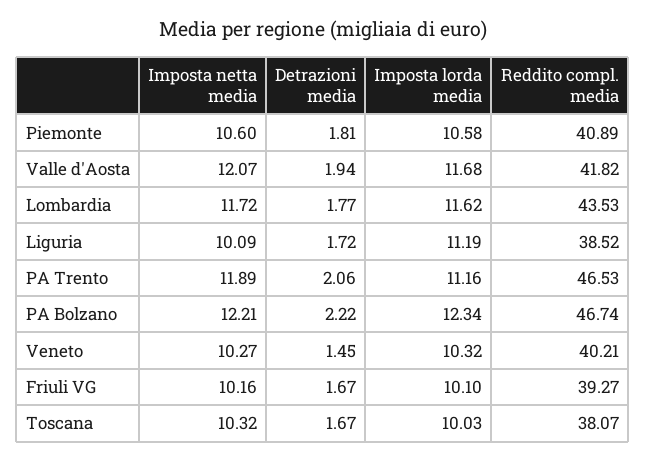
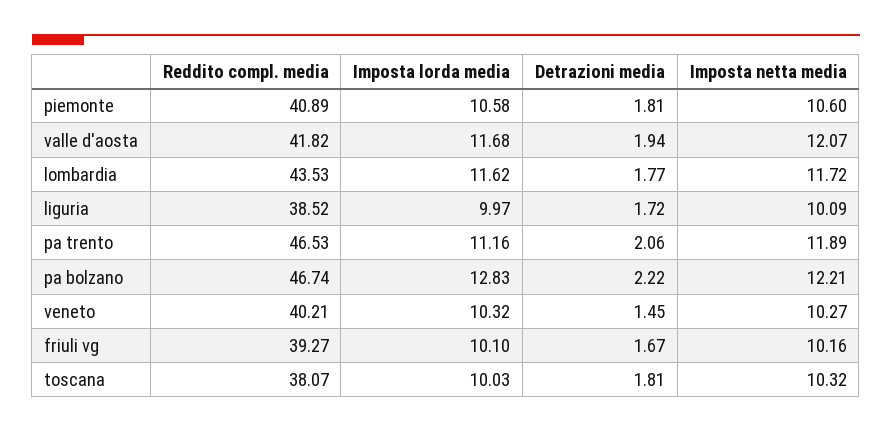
  {
    "Imposta netta media": {
      "Piemonte": 10.6,
      "Valle d'Aosta": 12.07,
      "Lombardia": 11.72,
      "Liguria": 10.09,
      "PA Trento": 11.89,
      "PA Bolzano": 12.21,
      "Veneto": 10.27,
      "Friuli VG": 10.16,
      "Toscana": 10.32
    },
    "Detrazioni media": {
      "Piemonte": 1.81,
      "Valle d'Aosta": 1.94,
      "Lombardia": 1.77,
      "Liguria": 1.72,
      "PA Trento": 2.06,
      "PA Bolzano": 2.22,
      "Veneto": 1.45,
      "Friuli VG": 1.67,
-     "Toscana": 1.67
+     "Toscana": 1.81
    },
    "Imposta lorda media": {
      "Piemonte": 10.58,
      "Valle d'Aosta": 11.68,
      "Lombardia": 11.62,
-     "Liguria": 11.19,
+     "Liguria": 9.97,
      "PA Trento": 11.16,
-     "PA Bolzano": 12.34,
+     "PA Bolzano": 12.83,
      "Veneto": 10.32,
      "Friuli VG": 10.1,
      "Toscana": 10.03
    },
    "Reddito compl. media": {
      "Piemonte": 40.89,
      "Valle d'Aosta": 41.82,
      "Lombardia": 43.53,
      "Liguria": 38.52,
      "PA Trento": 46.53,
      "PA Bolzano": 46.74,
      "Veneto": 40.21,
      "Friuli VG": 39.27,
      "Toscana": 38.07
    }
  }

